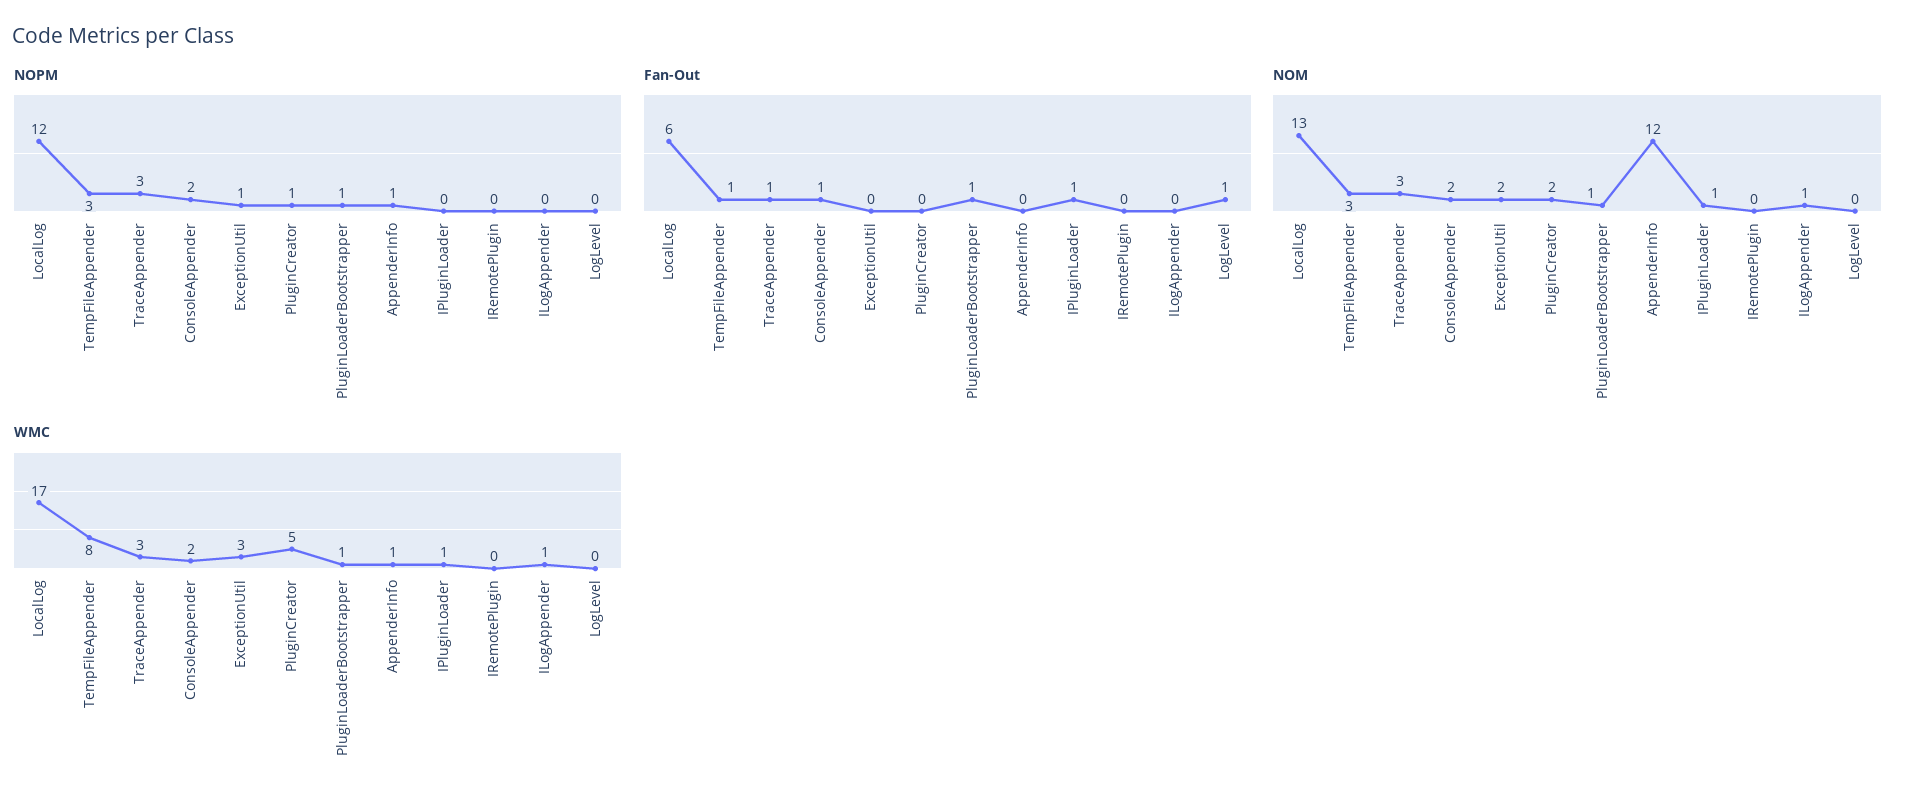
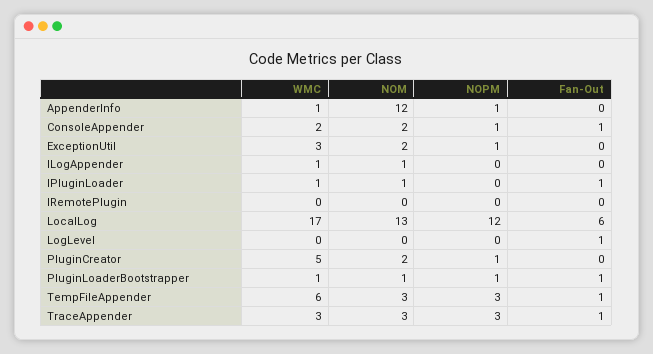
  {
    "NOPM": {
      "LocalLog": 12,
      "TempFileAppender": 3,
      "TraceAppender": 3,
-     "ConsoleAppender": 2,
+     "ConsoleAppender": 1,
      "ExceptionUtil": 1,
      "PluginCreator": 1,
      "PluginLoaderBootstrapper": 1,
      "AppenderInfo": 1,
      "IPluginLoader": 0,
      "IRemotePlugin": 0,
      "ILogAppender": 0,
      "LogLevel": 0
    },
    "Fan-Out": {
      "LocalLog": 6,
      "TempFileAppender": 1,
      "TraceAppender": 1,
      "ConsoleAppender": 1,
      "ExceptionUtil": 0,
      "PluginCreator": 0,
      "PluginLoaderBootstrapper": 1,
      "AppenderInfo": 0,
      "IPluginLoader": 1,
      "IRemotePlugin": 0,
      "ILogAppender": 0,
      "LogLevel": 1
    },
    "NOM": {
      "LocalLog": 13,
      "TempFileAppender": 3,
      "TraceAppender": 3,
      "ConsoleAppender": 2,
      "ExceptionUtil": 2,
      "PluginCreator": 2,
      "PluginLoaderBootstrapper": 1,
      "AppenderInfo": 12,
      "IPluginLoader": 1,
      "IRemotePlugin": 0,
      "ILogAppender": 1,
      "LogLevel": 0
    },
    "WMC": {
      "LocalLog": 17,
-     "TempFileAppender": 8,
+     "TempFileAppender": 6,
      "TraceAppender": 3,
      "ConsoleAppender": 2,
      "ExceptionUtil": 3,
      "PluginCreator": 5,
      "PluginLoaderBootstrapper": 1,
      "AppenderInfo": 1,
      "IPluginLoader": 1,
      "IRemotePlugin": 0,
      "ILogAppender": 1,
      "LogLevel": 0
    }
  }

